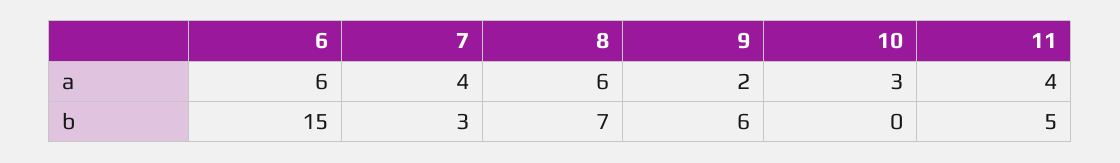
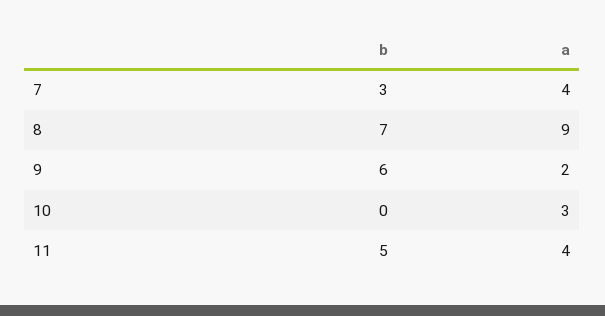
  {
-   "6": {
-     "a": 6,
-     "b": 15
-   },
    "7": {
      "a": 4,
      "b": 3
    },
    "8": {
-     "a": 6,
+     "a": 9,
      "b": 7
    },
    "9": {
      "a": 2,
      "b": 6
    },
    "10": {
      "a": 3,
      "b": 0
    },
    "11": {
      "a": 4,
      "b": 5
    }
  }

